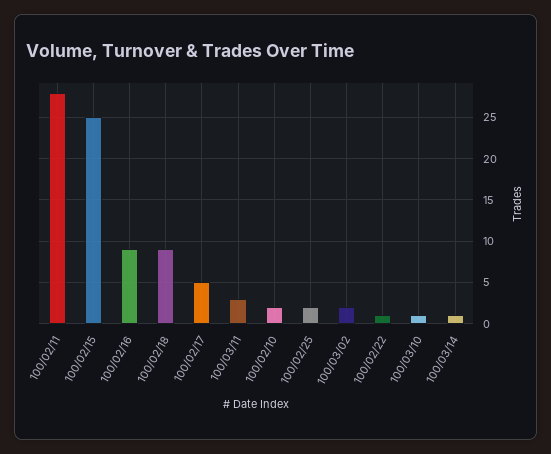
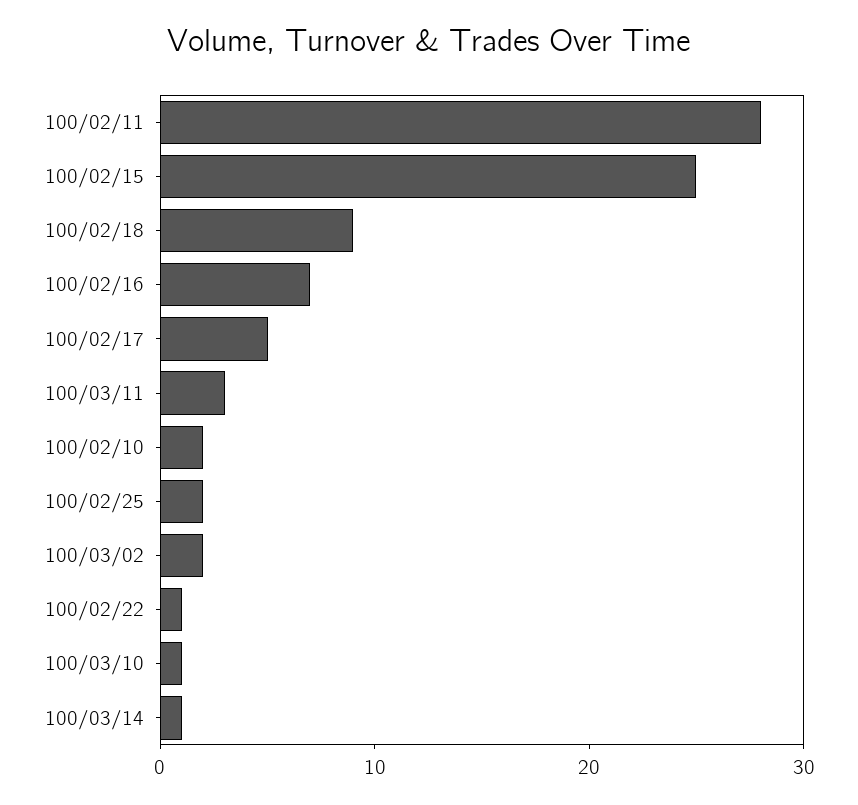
  {
    "100/02/11": 28,
    "100/02/15": 25,
-   "100/02/16": 9,
+   "100/02/16": 7,
    "100/02/18": 9,
    "100/02/17": 5,
    "100/03/11": 3,
    "100/02/10": 2,
    "100/02/25": 2,
    "100/03/02": 2,
    "100/02/22": 1,
    "100/03/10": 1,
    "100/03/14": 1
  }

